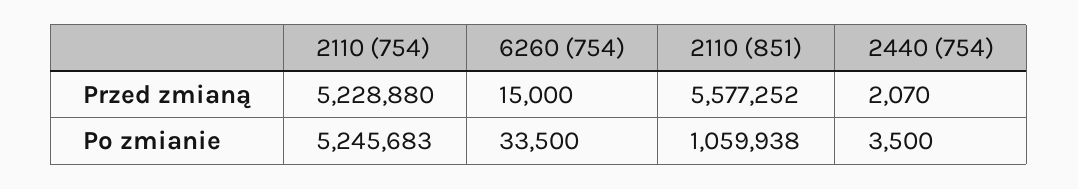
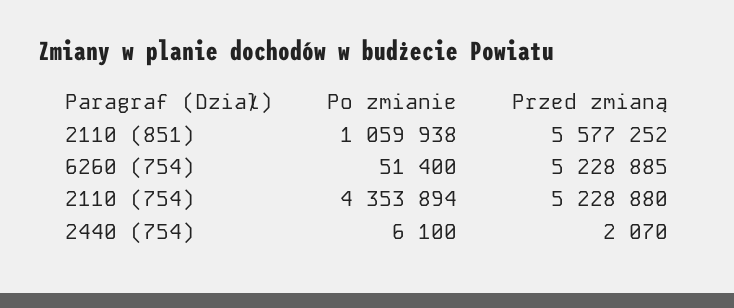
  {
    "2110 (754)": {
      "Przed zmianą": 5228880,
-     "Po zmianie": 5245683
+     "Po zmianie": 4353894
    },
    "6260 (754)": {
-     "Przed zmianą": 15000,
+     "Przed zmianą": 5228885,
-     "Po zmianie": 33500
+     "Po zmianie": 51400
    },
    "2110 (851)": {
      "Przed zmianą": 5577252,
      "Po zmianie": 1059938
    },
    "2440 (754)": {
      "Przed zmianą": 2070,
-     "Po zmianie": 3500
+     "Po zmianie": 6100
    }
  }

